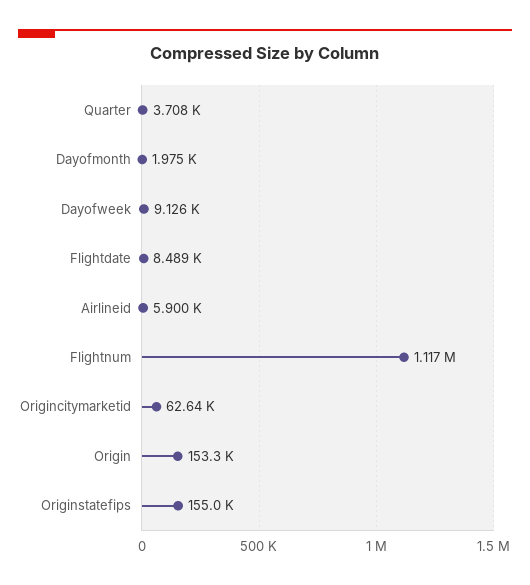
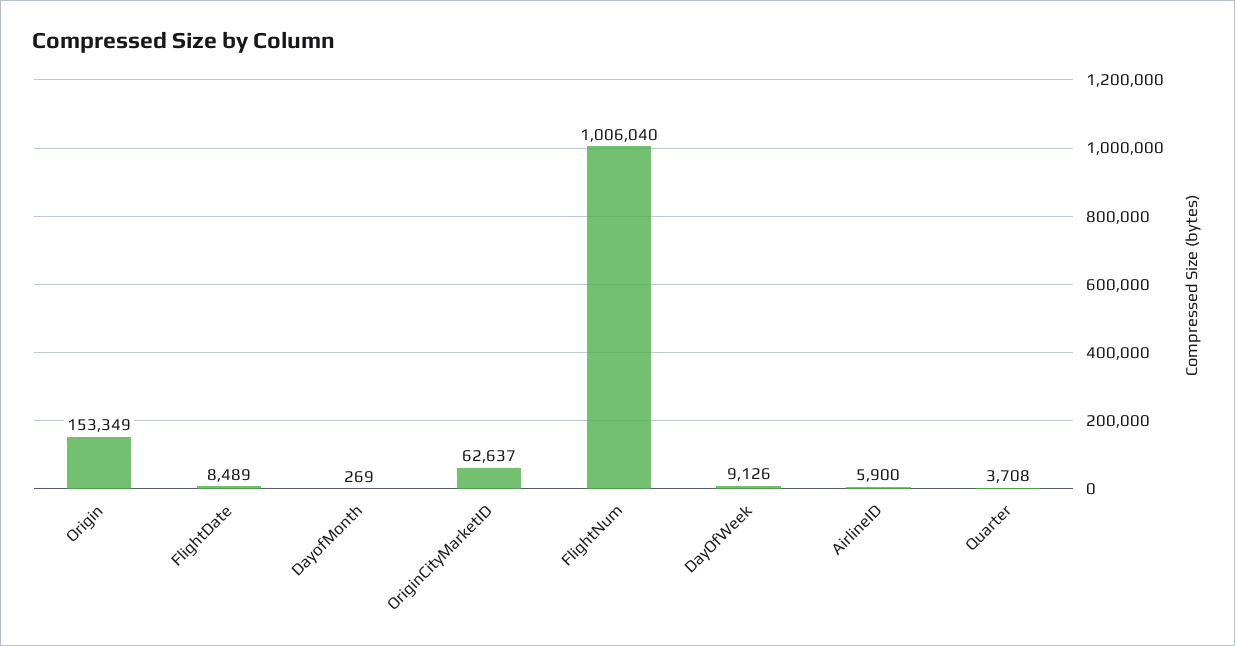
  {
    "Quarter": 3708,
-   "Dayofmonth": 1975,
+   "Dayofmonth": 269,
    "Dayofweek": 9126,
    "Flightdate": 8489,
    "Airlineid": 5900,
-   "Flightnum": 1117000,
+   "Flightnum": 1006040,
    "Origincitymarketid": 62637,
-   "Origin": 153349,
+   "Origin": 153349
-   "Originstatefips": 155000
  }

